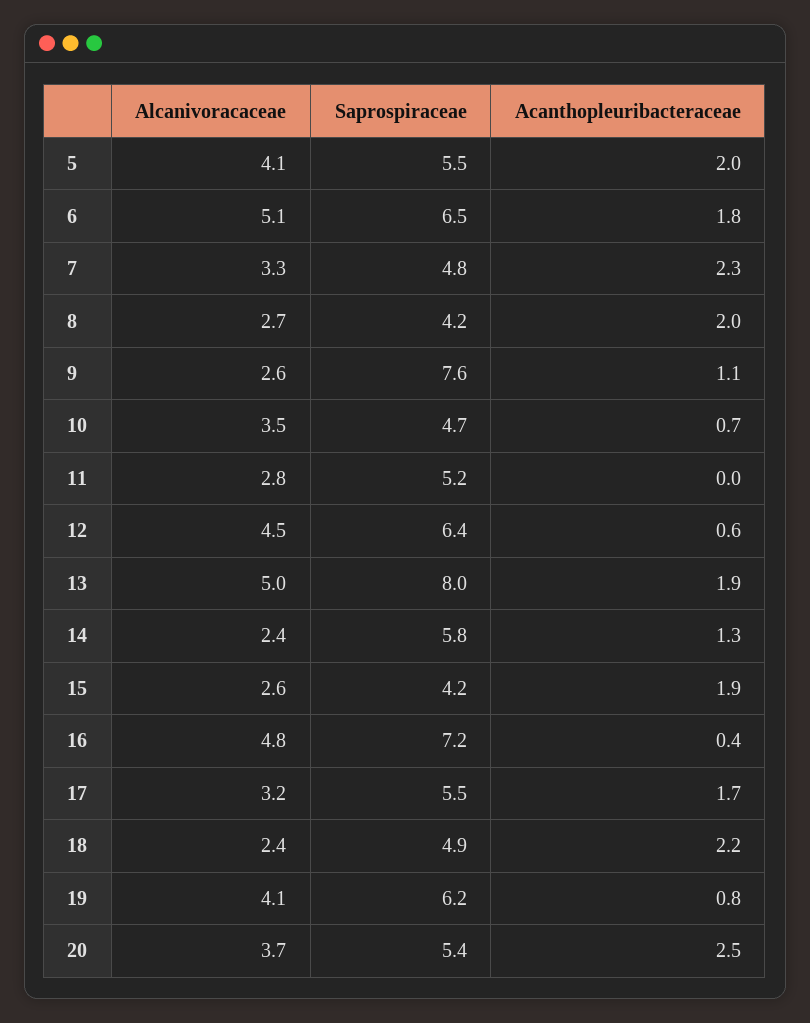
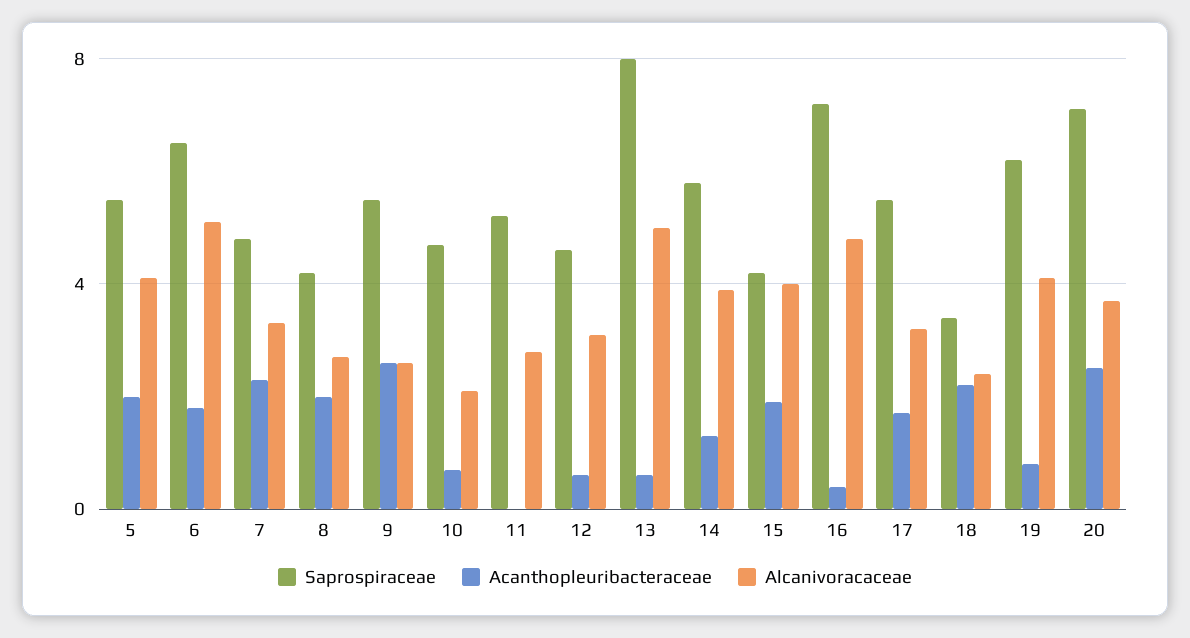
  {
    "Alcanivoracaceae": {
      "5": 4.1,
      "6": 5.1,
      "7": 3.3,
      "8": 2.7,
      "9": 2.6,
-     "10": 3.5,
+     "10": 2,
      "11": 2.8,
-     "12": 4.5,
+     "12": 3,
      "13": 5,
-     "14": 2.4,
+     "14": 4,
-     "15": 2.6,
+     "15": 4,
      "16": 4.8,
      "17": 3.2,
      "18": 2.4,
      "19": 4.1,
      "20": 3.7
    },
    "Saprospiraceae": {
      "5": 5.5,
      "6": 6.5,
      "7": 4.8,
      "8": 4.2,
-     "9": 7.6,
+     "9": 5.5,
      "10": 4.7,
      "11": 5.2,
-     "12": 6.4,
+     "12": 4.5,
      "13": 8,
      "14": 5.8,
      "15": 4.2,
      "16": 7.2,
      "17": 5.5,
-     "18": 4.9,
+     "18": 3.5,
      "19": 6.2,
-     "20": 5.4
+     "20": 7
    },
    "Acanthopleuribacteraceae": {
      "5": 2,
      "6": 1.8,
      "7": 2.3,
      "8": 2,
-     "9": 1.1,
+     "9": 2.5,
      "10": 0.7,
      "11": 0,
      "12": 0.6,
-     "13": 1.9,
+     "13": 0.5,
      "14": 1.3,
      "15": 1.9,
      "16": 0.4,
      "17": 1.7,
      "18": 2.2,
      "19": 0.8,
      "20": 2.5
    }
  }

